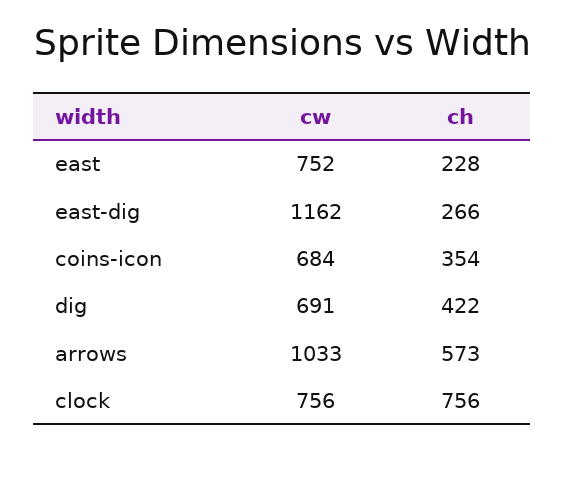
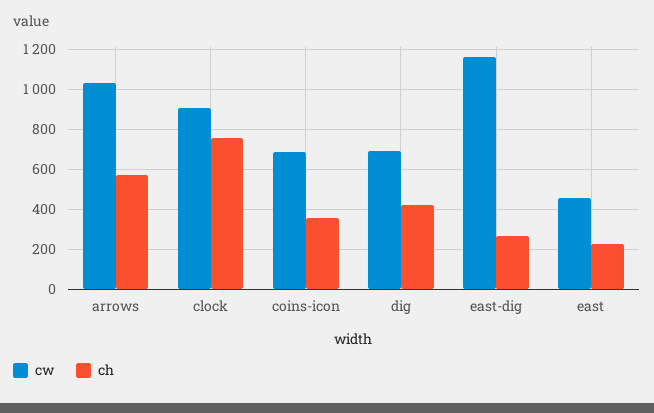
  {
    "cw": {
-     "east": 752,
+     "east": 450,
      "east-dig": 1162,
      "coins-icon": 684,
      "dig": 691,
      "arrows": 1033,
-     "clock": 756
+     "clock": 900
    },
    "ch": {
      "east": 228,
      "east-dig": 266,
      "coins-icon": 354,
      "dig": 422,
      "arrows": 573,
      "clock": 756
    }
  }

